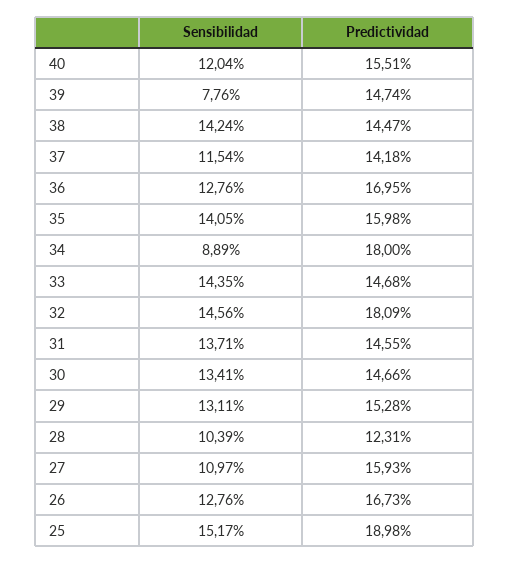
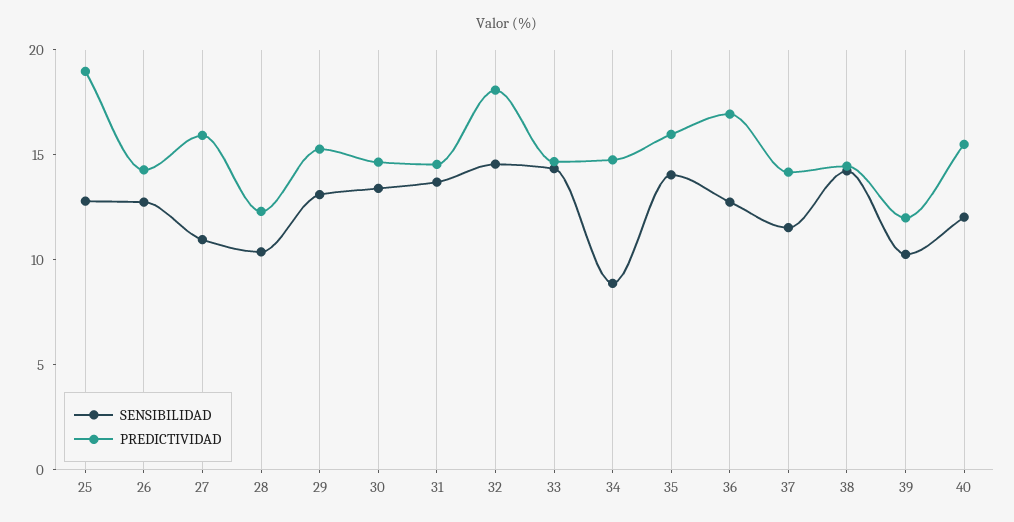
  {
    "Sensibilidad": {
      "40": 12.04,
-     "39": 7.76,
+     "39": 10,
      "38": 14.24,
      "37": 11.54,
      "36": 12.76,
      "35": 14.05,
      "34": 8.89,
      "33": 14.35,
      "32": 14.56,
      "31": 13.71,
      "30": 13.41,
      "29": 13.11,
      "28": 10.39,
      "27": 10.97,
      "26": 12.76,
-     "25": 15.17
+     "25": 13
    },
    "Predictividad": {
      "40": 15.51,
-     "39": 14.74,
+     "39": 12,
      "38": 14.47,
      "37": 14.18,
      "36": 16.95,
      "35": 15.98,
-     "34": 18,
+     "34": 15,
      "33": 14.68,
      "32": 18.09,
      "31": 14.55,
      "30": 14.66,
      "29": 15.28,
      "28": 12.31,
      "27": 15.93,
-     "26": 16.73,
+     "26": 14,
      "25": 18.98
    }
  }

